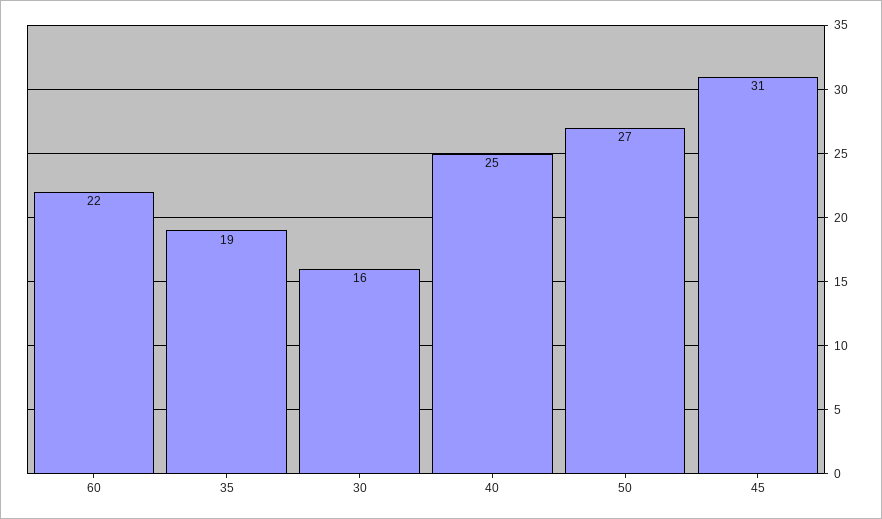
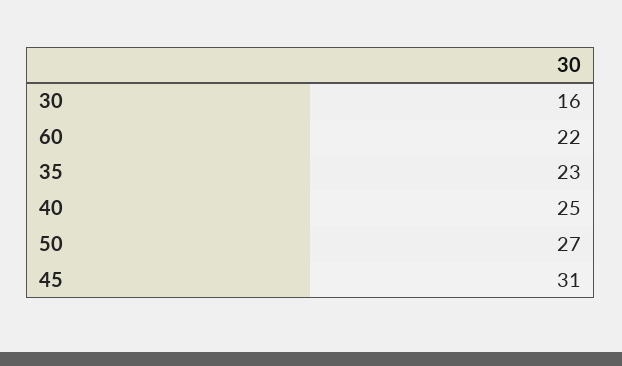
  {
    "60": 22,
-   "35": 19,
+   "35": 23,
    "30": 16,
    "40": 25,
    "50": 27,
    "45": 31
  }

